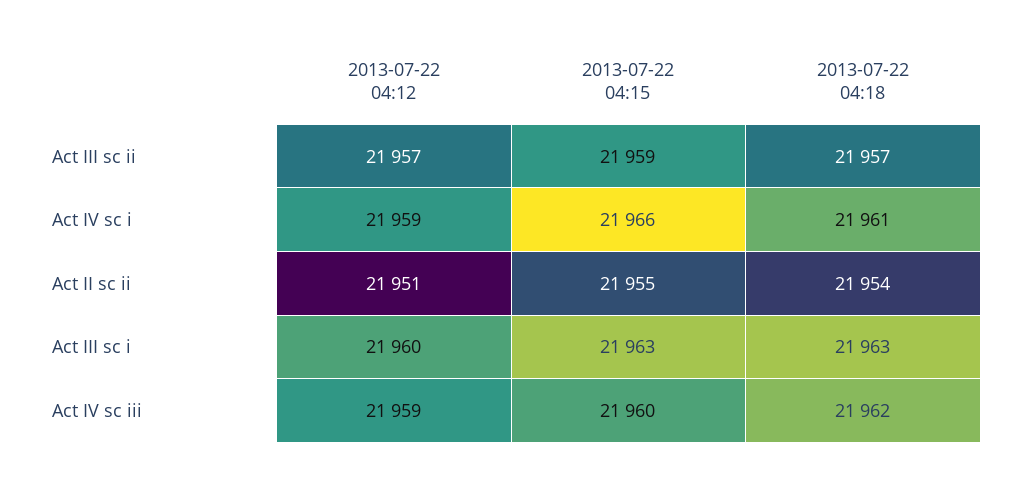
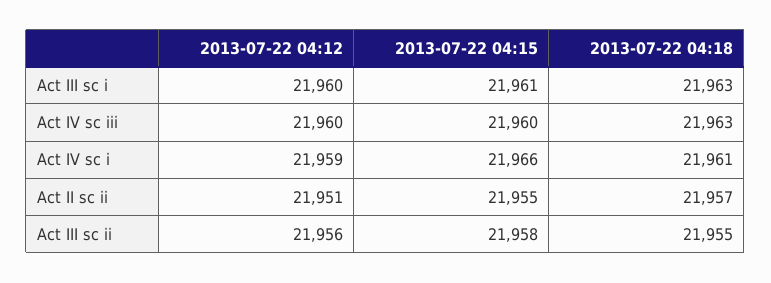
  {
    "2013-07-22 04:12": {
-     "Act III sc ii": 21957,
+     "Act III sc ii": 21956,
      "Act IV sc i": 21959,
      "Act II sc ii": 21951,
      "Act III sc i": 21960,
-     "Act IV sc iii": 21959
+     "Act IV sc iii": 21960
    },
    "2013-07-22 04:15": {
-     "Act III sc ii": 21959,
+     "Act III sc ii": 21958,
      "Act IV sc i": 21966,
      "Act II sc ii": 21955,
-     "Act III sc i": 21963,
+     "Act III sc i": 21961,
      "Act IV sc iii": 21960
    },
    "2013-07-22 04:18": {
-     "Act III sc ii": 21957,
+     "Act III sc ii": 21955,
      "Act IV sc i": 21961,
-     "Act II sc ii": 21954,
+     "Act II sc ii": 21957,
      "Act III sc i": 21963,
-     "Act IV sc iii": 21962
+     "Act IV sc iii": 21963
    }
  }

